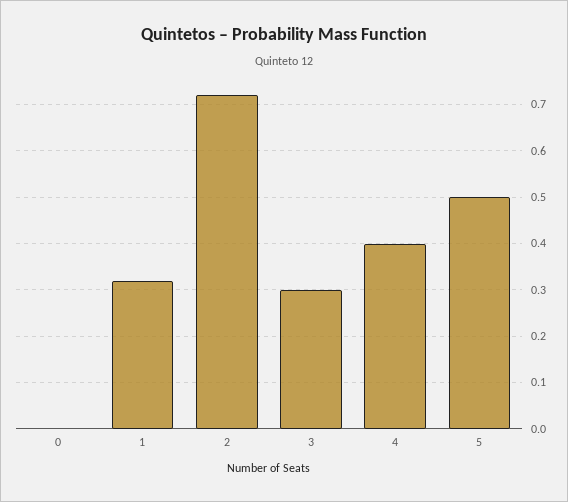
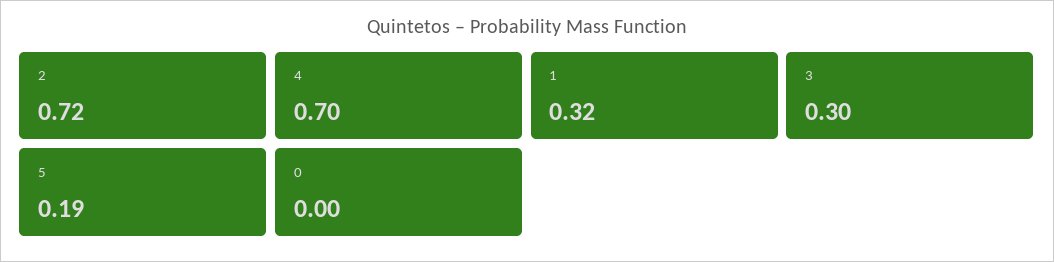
  {
    "0": 0,
    "1": 0.32,
    "2": 0.72,
    "3": 0.3,
-   "4": 0.4,
+   "4": 0.7,
-   "5": 0.5
+   "5": 0.19
  }

